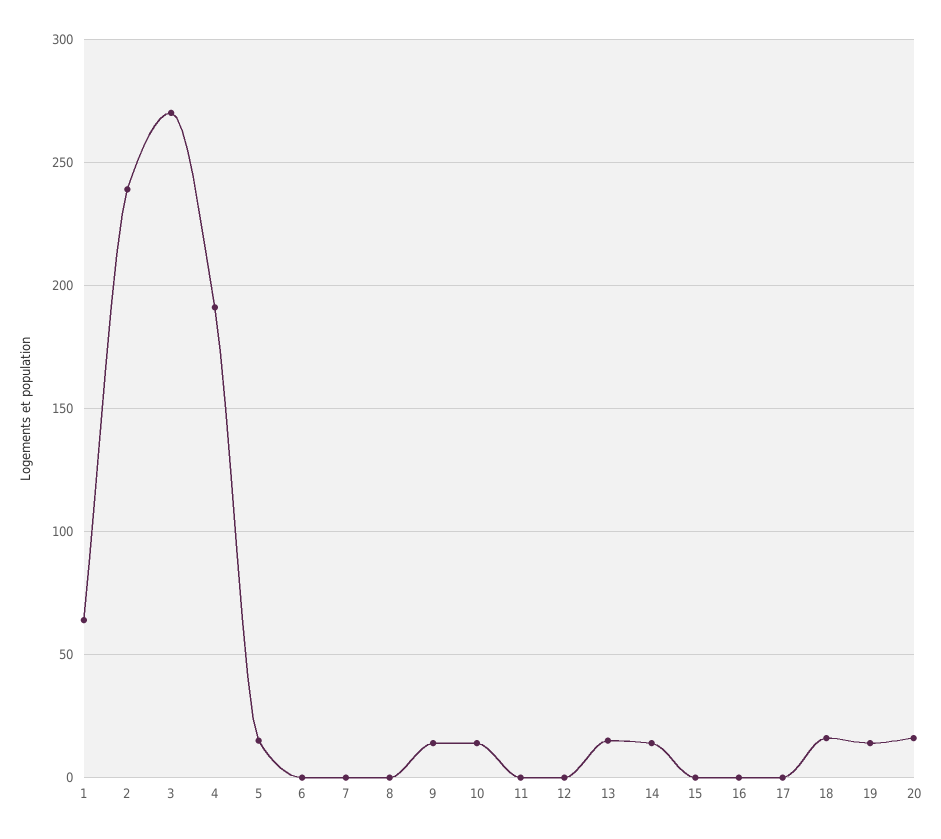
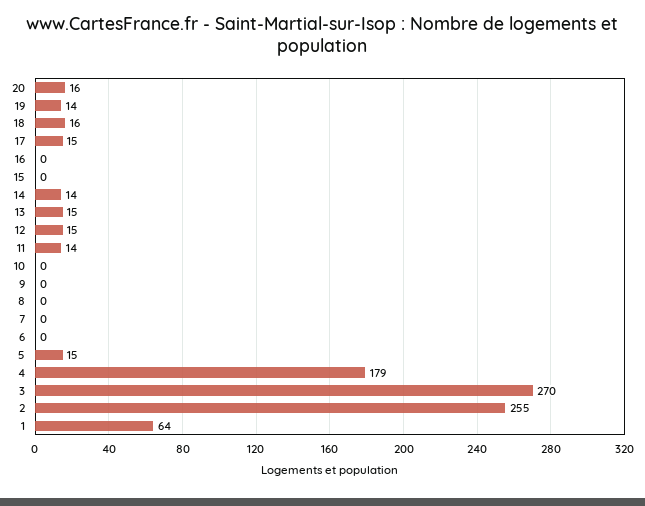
  {
    "1": 64,
-   "2": 240,
+   "2": 255,
    "3": 270,
-   "4": 190,
+   "4": 179,
    "5": 15,
    "6": 0,
    "7": 0,
    "8": 0,
-   "9": 15,
+   "9": 0,
-   "10": 15,
+   "10": 0,
-   "11": 0,
+   "11": 14,
-   "12": 0,
+   "12": 15,
    "13": 15,
    "14": 14,
    "15": 0,
    "16": 0,
-   "17": 0,
+   "17": 15,
    "18": 16,
    "19": 14,
    "20": 16
  }

